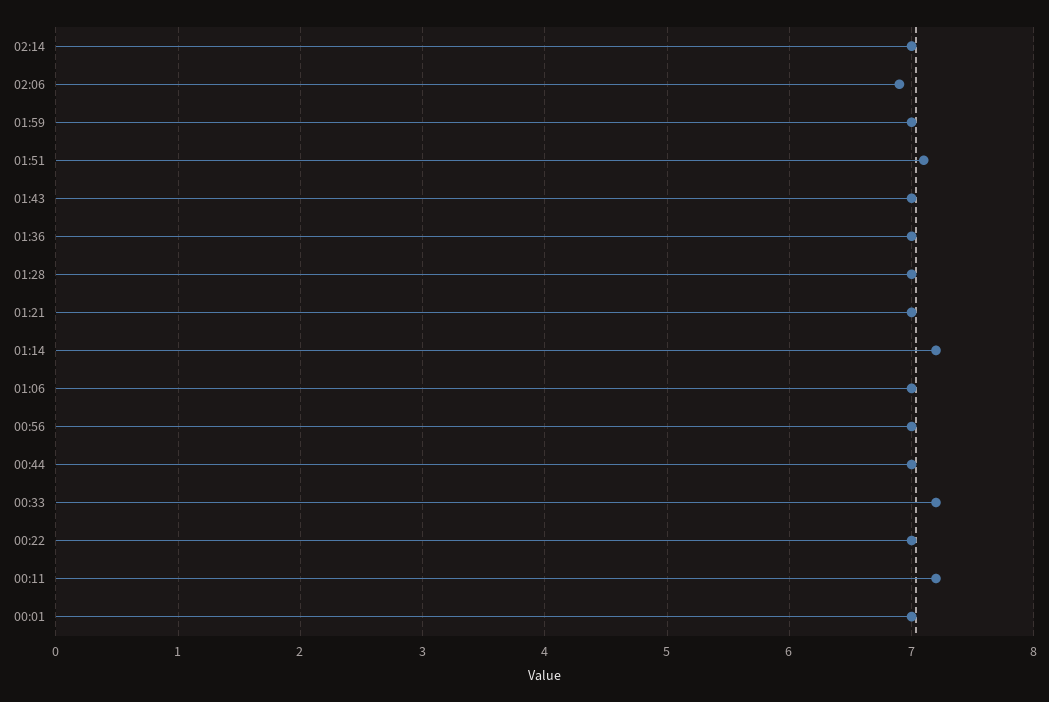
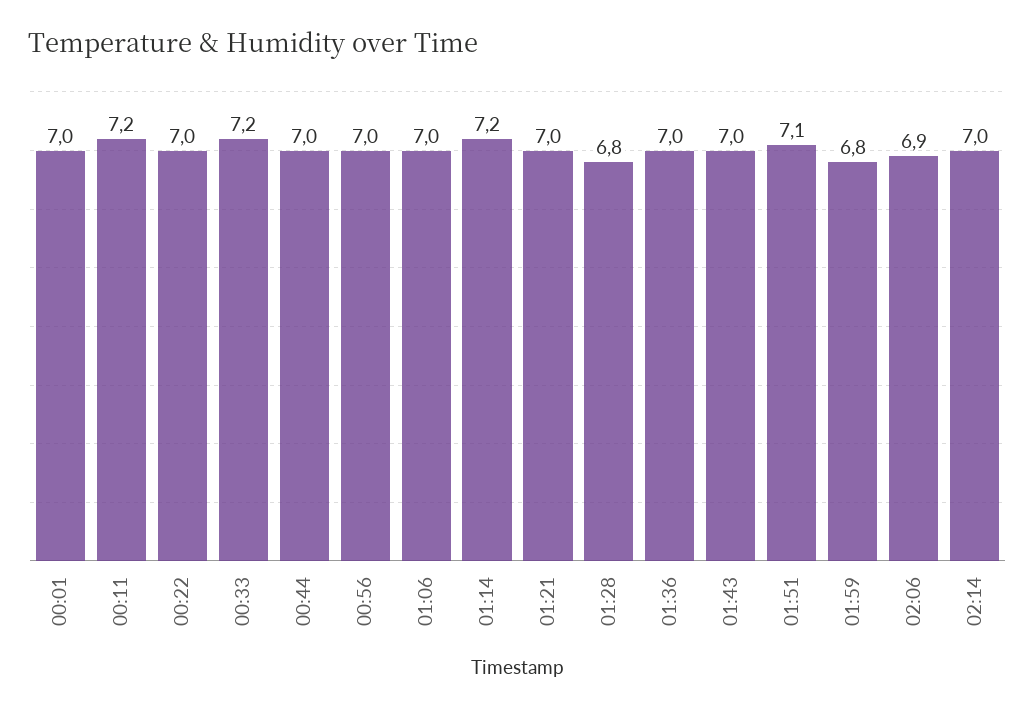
  {
    "02:14": 7,
    "02:06": 6.9,
-   "01:59": 7,
+   "01:59": 6.8,
    "01:51": 7.1,
    "01:43": 7,
    "01:36": 7,
-   "01:28": 7,
+   "01:28": 6.8,
    "01:21": 7,
    "01:14": 7.2,
    "01:06": 7,
    "00:56": 7,
    "00:44": 7,
    "00:33": 7.2,
    "00:22": 7,
    "00:11": 7.2,
    "00:01": 7
  }

